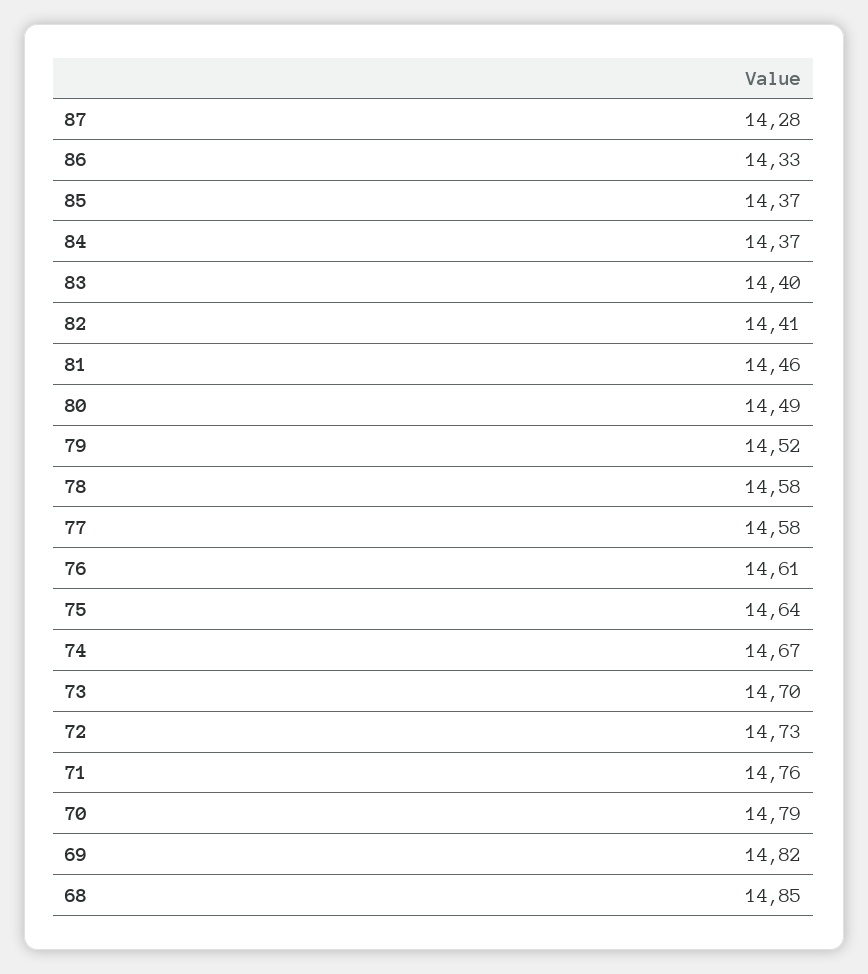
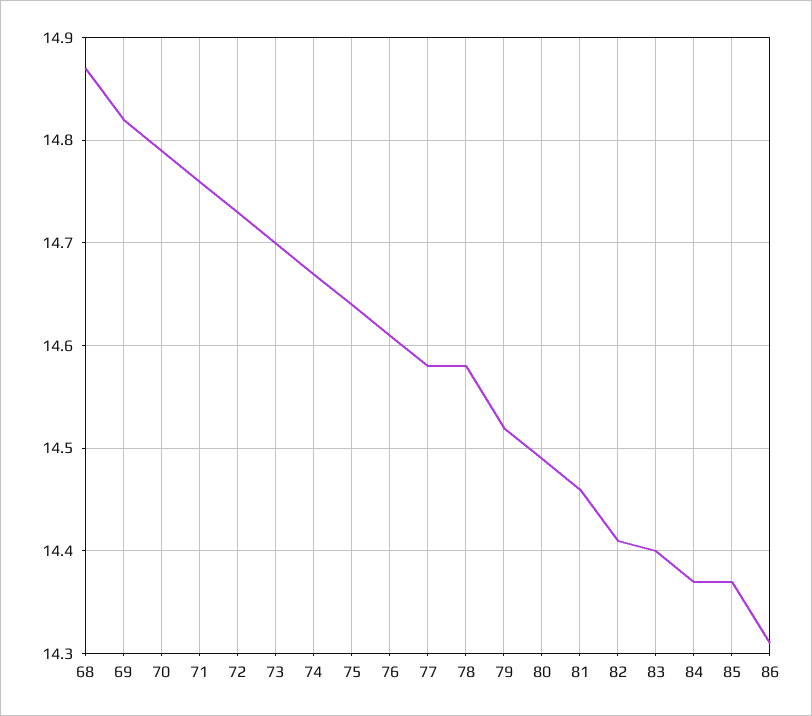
  {
-   "87": 14.28,
-   "86": 14.33,
+   "86": 14.31,
    "85": 14.37,
    "84": 14.37,
    "83": 14.4,
    "82": 14.41,
    "81": 14.46,
    "80": 14.49,
    "79": 14.52,
    "78": 14.58,
    "77": 14.58,
    "76": 14.61,
    "75": 14.64,
    "74": 14.67,
    "73": 14.7,
    "72": 14.73,
    "71": 14.76,
    "70": 14.79,
    "69": 14.82,
-   "68": 14.85
+   "68": 14.87
  }

